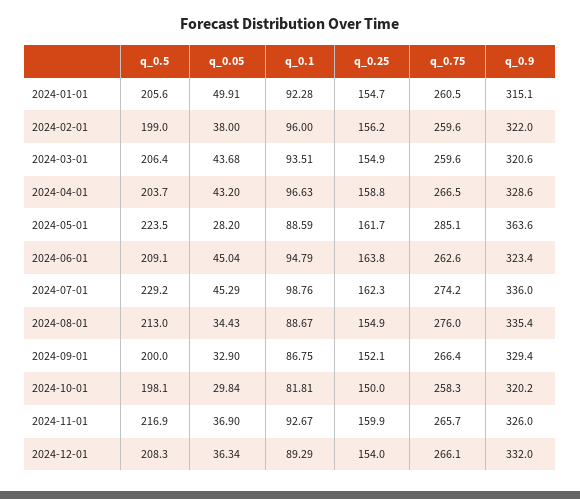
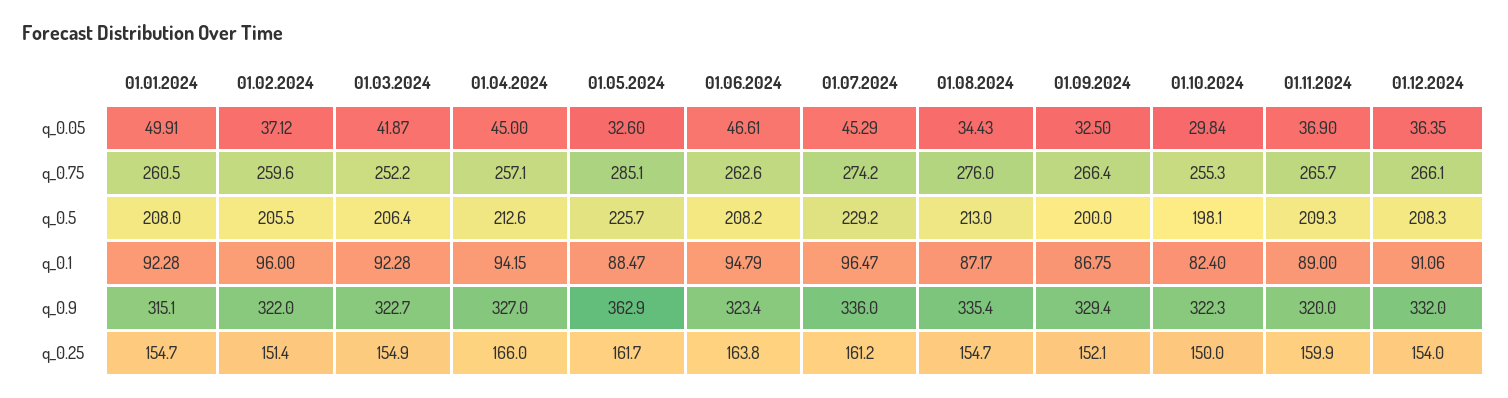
  {
    "q_0.5": {
-     "2024-01-01": 205.6,
+     "2024-01-01": 208,
-     "2024-02-01": 199,
+     "2024-02-01": 205.5,
      "2024-03-01": 206.4,
-     "2024-04-01": 203.7,
+     "2024-04-01": 212.6,
-     "2024-05-01": 223.5,
+     "2024-05-01": 225.7,
-     "2024-06-01": 209.1,
+     "2024-06-01": 208.2,
      "2024-07-01": 229.2,
      "2024-08-01": 213,
      "2024-09-01": 200,
      "2024-10-01": 198.1,
-     "2024-11-01": 216.9,
+     "2024-11-01": 209.3,
      "2024-12-01": 208.3
    },
    "q_0.05": {
      "2024-01-01": 49.91,
-     "2024-02-01": 38,
+     "2024-02-01": 37.12,
-     "2024-03-01": 43.68,
+     "2024-03-01": 41.87,
-     "2024-04-01": 43.2,
+     "2024-04-01": 45,
-     "2024-05-01": 28.2,
+     "2024-05-01": 32.6,
-     "2024-06-01": 45.04,
+     "2024-06-01": 46.61,
      "2024-07-01": 45.29,
      "2024-08-01": 34.43,
-     "2024-09-01": 32.9,
+     "2024-09-01": 32.5,
      "2024-10-01": 29.84,
      "2024-11-01": 36.9,
-     "2024-12-01": 36.34
+     "2024-12-01": 36.35
    },
    "q_0.1": {
      "2024-01-01": 92.28,
      "2024-02-01": 96,
-     "2024-03-01": 93.51,
+     "2024-03-01": 92.28,
-     "2024-04-01": 96.63,
+     "2024-04-01": 94.15,
-     "2024-05-01": 88.59,
+     "2024-05-01": 88.47,
      "2024-06-01": 94.79,
-     "2024-07-01": 98.76,
+     "2024-07-01": 96.47,
-     "2024-08-01": 88.67,
+     "2024-08-01": 87.17,
      "2024-09-01": 86.75,
-     "2024-10-01": 81.81,
+     "2024-10-01": 82.4,
-     "2024-11-01": 92.67,
+     "2024-11-01": 89,
-     "2024-12-01": 89.29
+     "2024-12-01": 91.06
    },
    "q_0.25": {
      "2024-01-01": 154.7,
-     "2024-02-01": 156.2,
+     "2024-02-01": 151.4,
      "2024-03-01": 154.9,
-     "2024-04-01": 158.8,
+     "2024-04-01": 166,
      "2024-05-01": 161.7,
      "2024-06-01": 163.8,
-     "2024-07-01": 162.3,
+     "2024-07-01": 161.2,
-     "2024-08-01": 154.9,
+     "2024-08-01": 154.7,
      "2024-09-01": 152.1,
      "2024-10-01": 150,
      "2024-11-01": 159.9,
      "2024-12-01": 154
    },
    "q_0.75": {
      "2024-01-01": 260.5,
      "2024-02-01": 259.6,
-     "2024-03-01": 259.6,
+     "2024-03-01": 252.2,
-     "2024-04-01": 266.5,
+     "2024-04-01": 257.1,
      "2024-05-01": 285.1,
      "2024-06-01": 262.6,
      "2024-07-01": 274.2,
      "2024-08-01": 276,
      "2024-09-01": 266.4,
-     "2024-10-01": 258.3,
+     "2024-10-01": 255.3,
      "2024-11-01": 265.7,
      "2024-12-01": 266.1
    },
    "q_0.9": {
      "2024-01-01": 315.1,
      "2024-02-01": 322,
-     "2024-03-01": 320.6,
+     "2024-03-01": 322.7,
-     "2024-04-01": 328.6,
+     "2024-04-01": 327,
-     "2024-05-01": 363.6,
+     "2024-05-01": 362.9,
      "2024-06-01": 323.4,
      "2024-07-01": 336,
      "2024-08-01": 335.4,
      "2024-09-01": 329.4,
-     "2024-10-01": 320.2,
+     "2024-10-01": 322.3,
-     "2024-11-01": 326,
+     "2024-11-01": 320,
      "2024-12-01": 332
    }
  }

